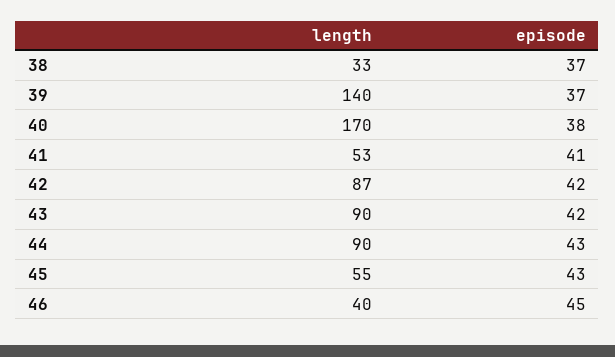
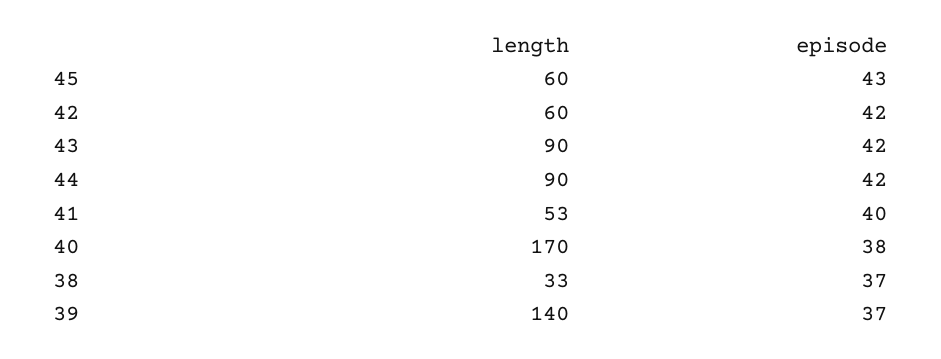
  {
    "length": {
      "38": 33,
      "39": 140,
      "40": 170,
      "41": 53,
-     "42": 87,
+     "42": 60,
      "43": 90,
      "44": 90,
-     "45": 55,
+     "45": 60
-     "46": 40
    },
    "episode": {
      "38": 37,
      "39": 37,
      "40": 38,
-     "41": 41,
+     "41": 40,
      "42": 42,
      "43": 42,
-     "44": 43,
+     "44": 42,
-     "45": 43,
+     "45": 43
-     "46": 45
    }
  }

